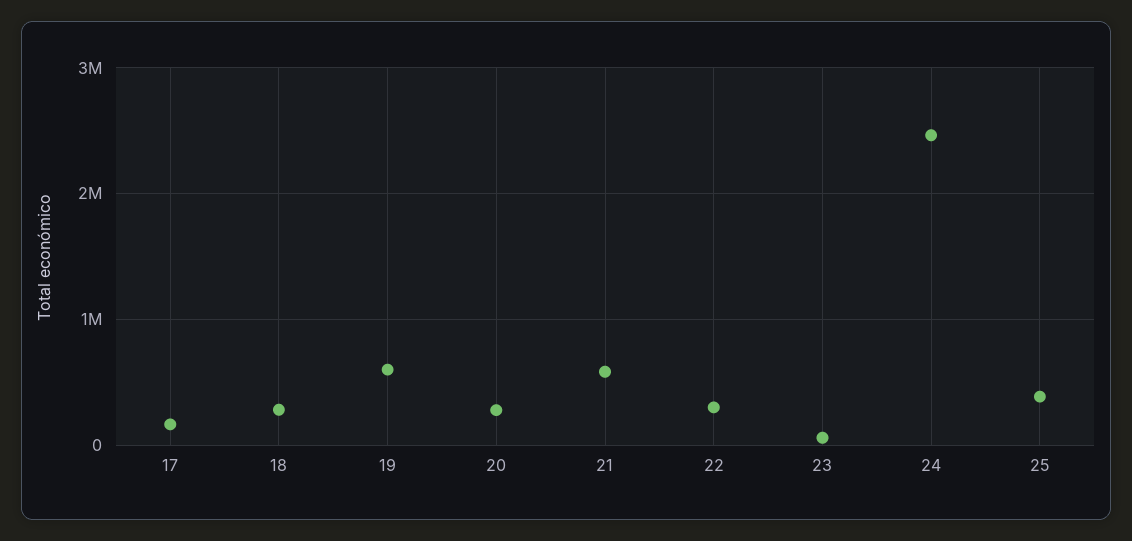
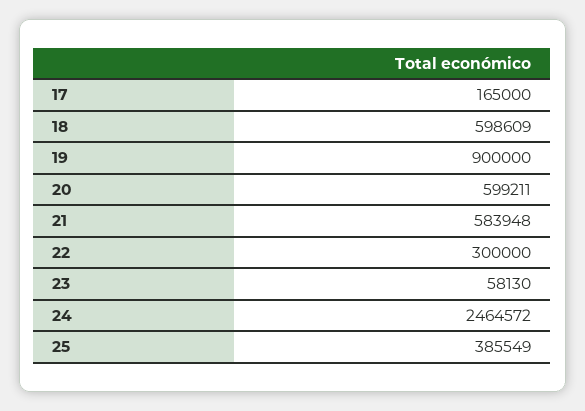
  {
    "17": 165000,
-   "18": 300000,
+   "18": 598609,
-   "19": 600000,
+   "19": 900000,
-   "20": 300000,
+   "20": 599211,
    "21": 583948,
    "22": 300000,
    "23": 58130,
    "24": 2464572,
    "25": 385549
  }

